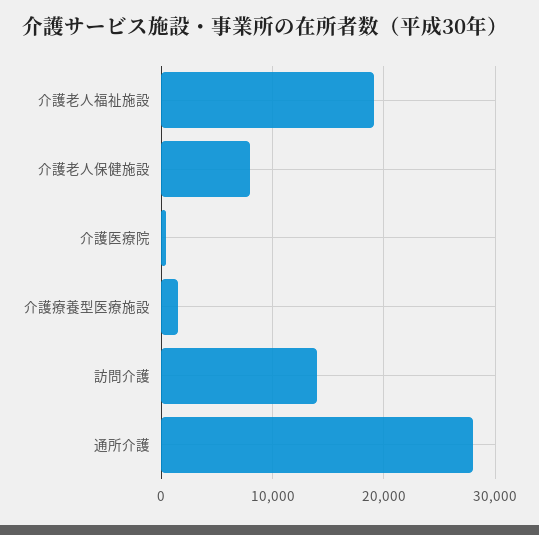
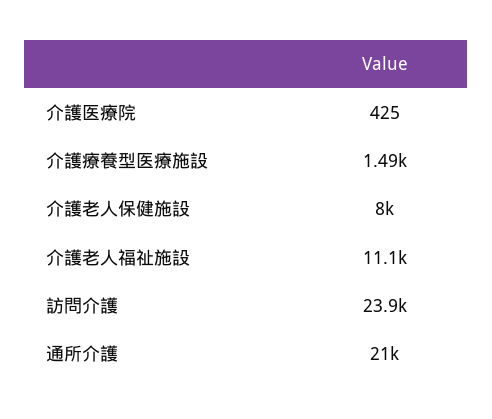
  {
-   "介護老人福祉施設": 19000,
+   "介護老人福祉施設": 11100,
    "介護老人保健施設": 8000,
    "介護医療院": 425,
    "介護療養型医療施設": 1490,
-   "訪問介護": 14000,
+   "訪問介護": 23900,
-   "通所介護": 28000
+   "通所介護": 21000
  }

